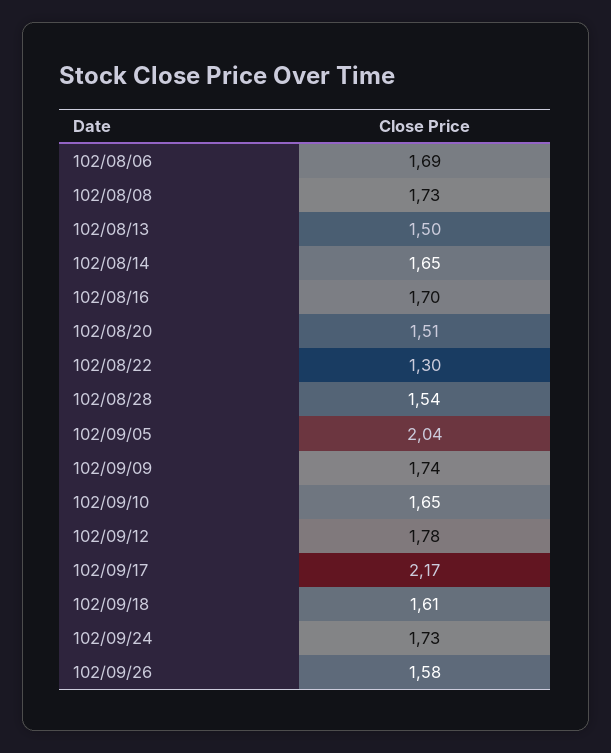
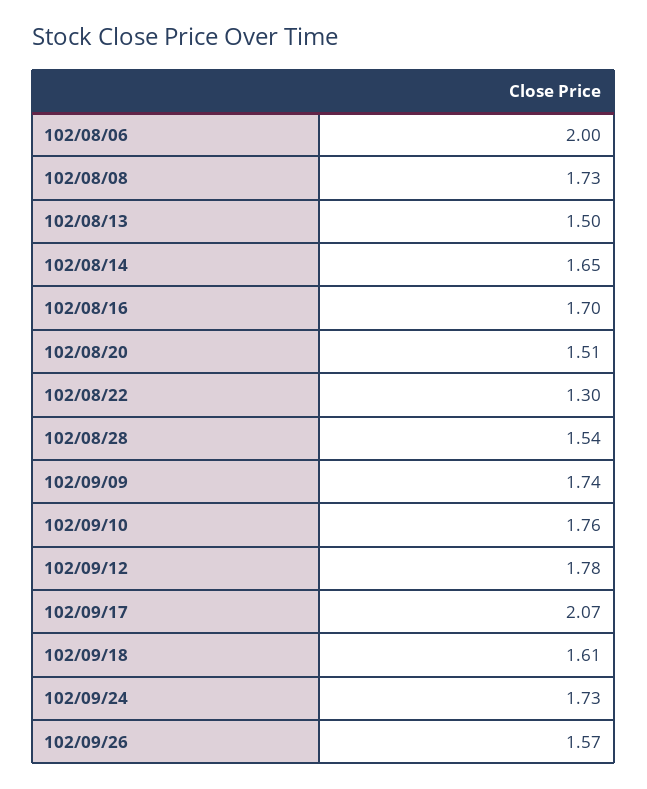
  {
-   "102/08/06": 1.69,
+   "102/08/06": 2,
    "102/08/08": 1.73,
    "102/08/13": 1.5,
    "102/08/14": 1.65,
    "102/08/16": 1.7,
    "102/08/20": 1.51,
    "102/08/22": 1.3,
    "102/08/28": 1.54,
-   "102/09/05": 2.04,
    "102/09/09": 1.74,
-   "102/09/10": 1.65,
+   "102/09/10": 1.76,
    "102/09/12": 1.78,
-   "102/09/17": 2.17,
+   "102/09/17": 2.07,
    "102/09/18": 1.61,
    "102/09/24": 1.73,
-   "102/09/26": 1.58
+   "102/09/26": 1.57
  }

